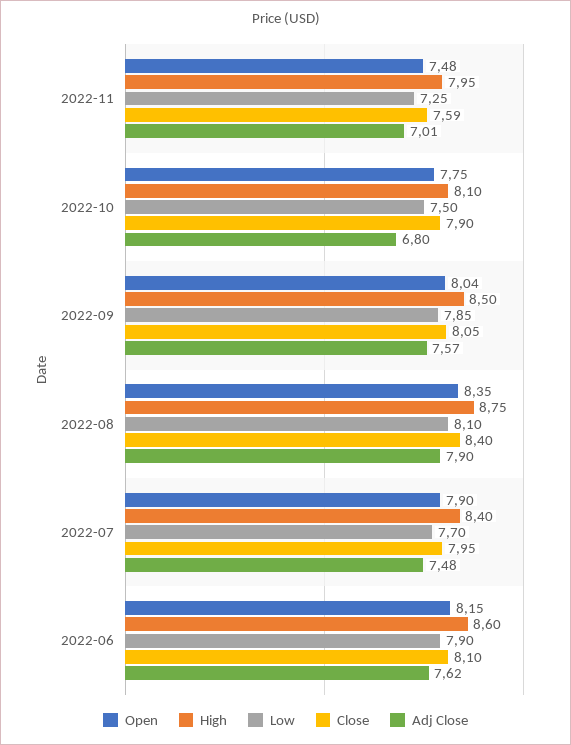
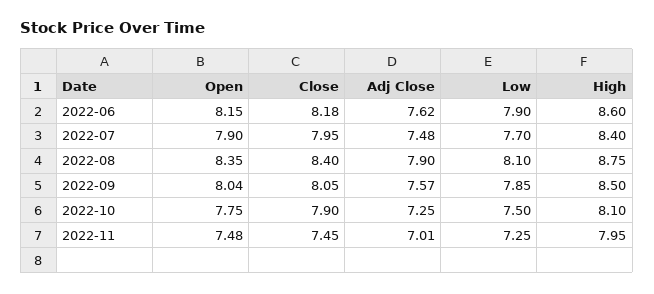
  {
    "Open": {
      "2022-11": 7.48,
      "2022-10": 7.75,
      "2022-09": 8.04,
      "2022-08": 8.35,
      "2022-07": 7.9,
      "2022-06": 8.15
    },
    "High": {
      "2022-11": 7.95,
      "2022-10": 8.1,
      "2022-09": 8.5,
      "2022-08": 8.75,
      "2022-07": 8.4,
      "2022-06": 8.6
    },
    "Low": {
      "2022-11": 7.25,
      "2022-10": 7.5,
      "2022-09": 7.85,
      "2022-08": 8.1,
      "2022-07": 7.7,
      "2022-06": 7.9
    },
    "Close": {
-     "2022-11": 7.59,
+     "2022-11": 7.45,
      "2022-10": 7.9,
      "2022-09": 8.05,
      "2022-08": 8.4,
      "2022-07": 7.95,
-     "2022-06": 8.1
+     "2022-06": 8.18
    },
    "Adj Close": {
      "2022-11": 7.01,
-     "2022-10": 6.8,
+     "2022-10": 7.25,
      "2022-09": 7.57,
      "2022-08": 7.9,
      "2022-07": 7.48,
      "2022-06": 7.62
    }
  }

